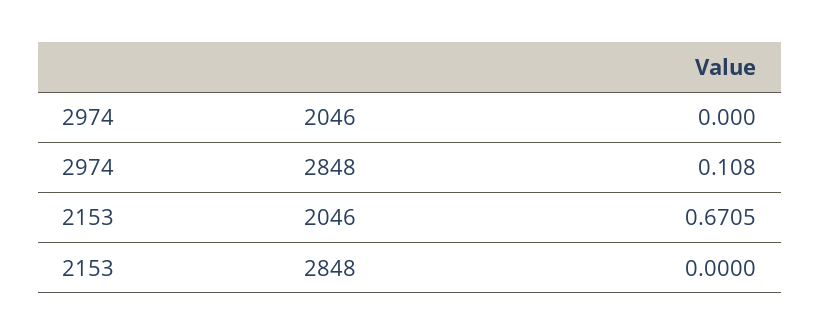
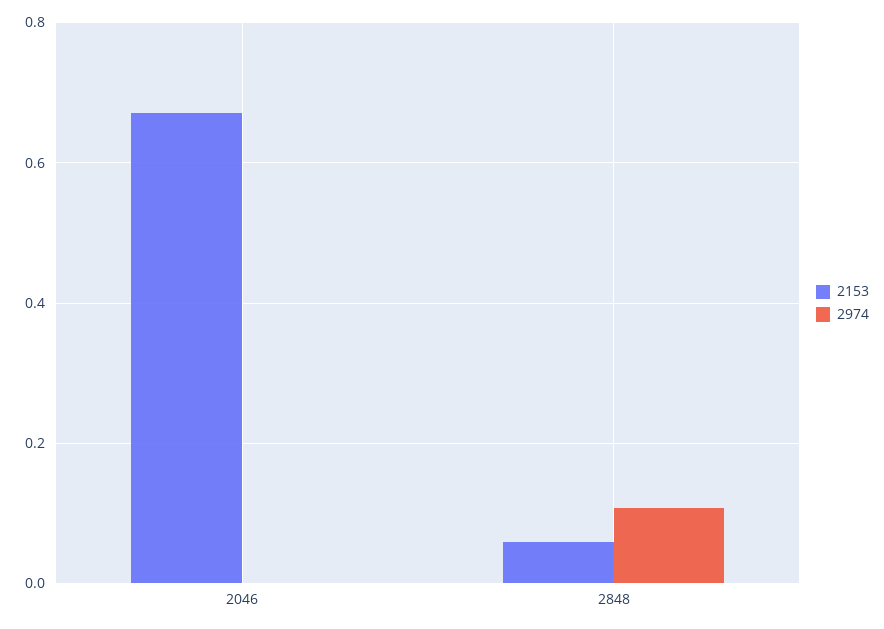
  {
    "2974": {
      "2046": 0,
      "2848": 0.108
    },
    "2153": {
      "2046": 0.6705,
-     "2848": 0
+     "2848": 0.06
    }
  }

